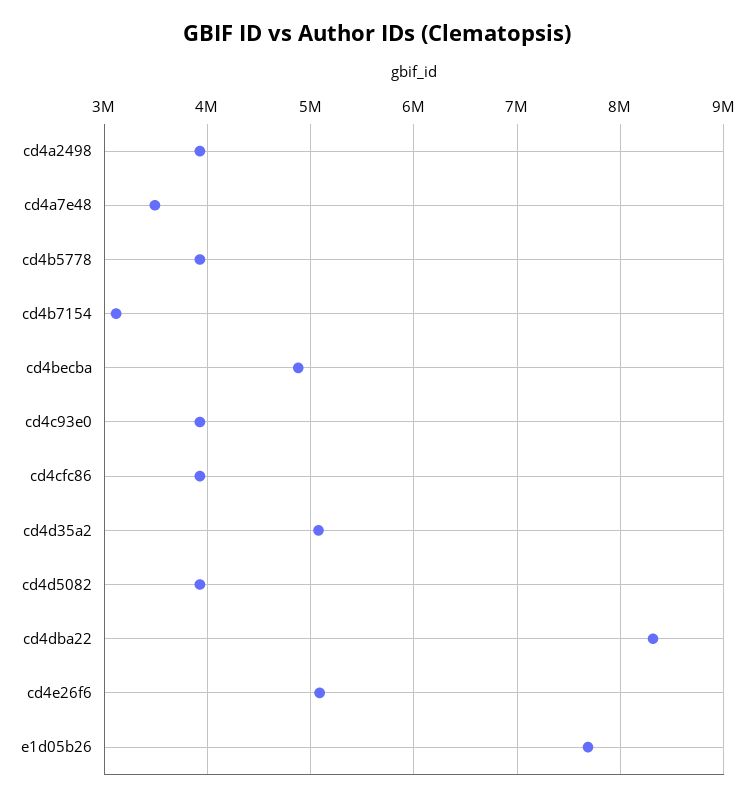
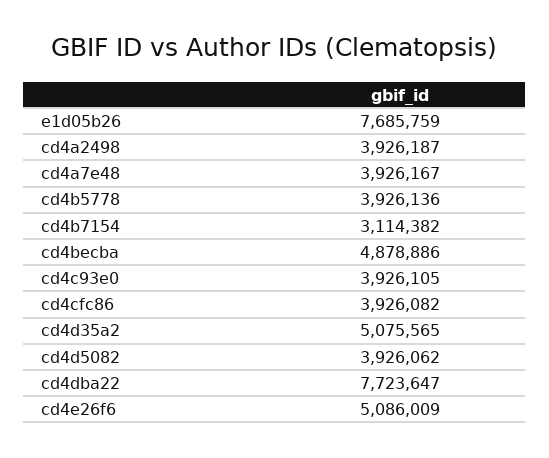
  {
    "cd4a2498": 3926187,
-   "cd4a7e48": 3500000,
+   "cd4a7e48": 3926167,
    "cd4b5778": 3926136,
    "cd4b7154": 3114382,
    "cd4becba": 4878886,
    "cd4c93e0": 3926105,
    "cd4cfc86": 3926082,
    "cd4d35a2": 5075565,
    "cd4d5082": 3926062,
-   "cd4dba22": 8300000,
+   "cd4dba22": 7723647,
    "cd4e26f6": 5086009,
    "e1d05b26": 7685759
  }

